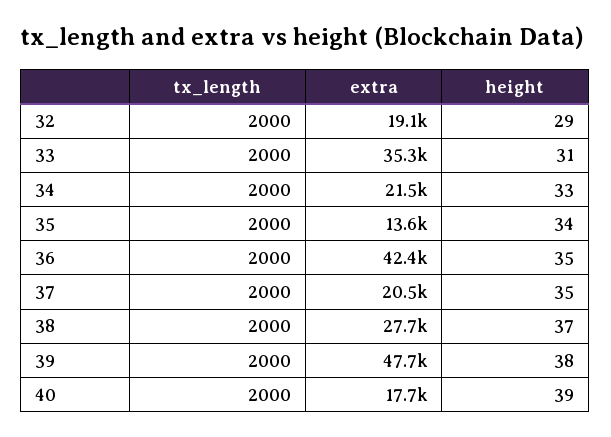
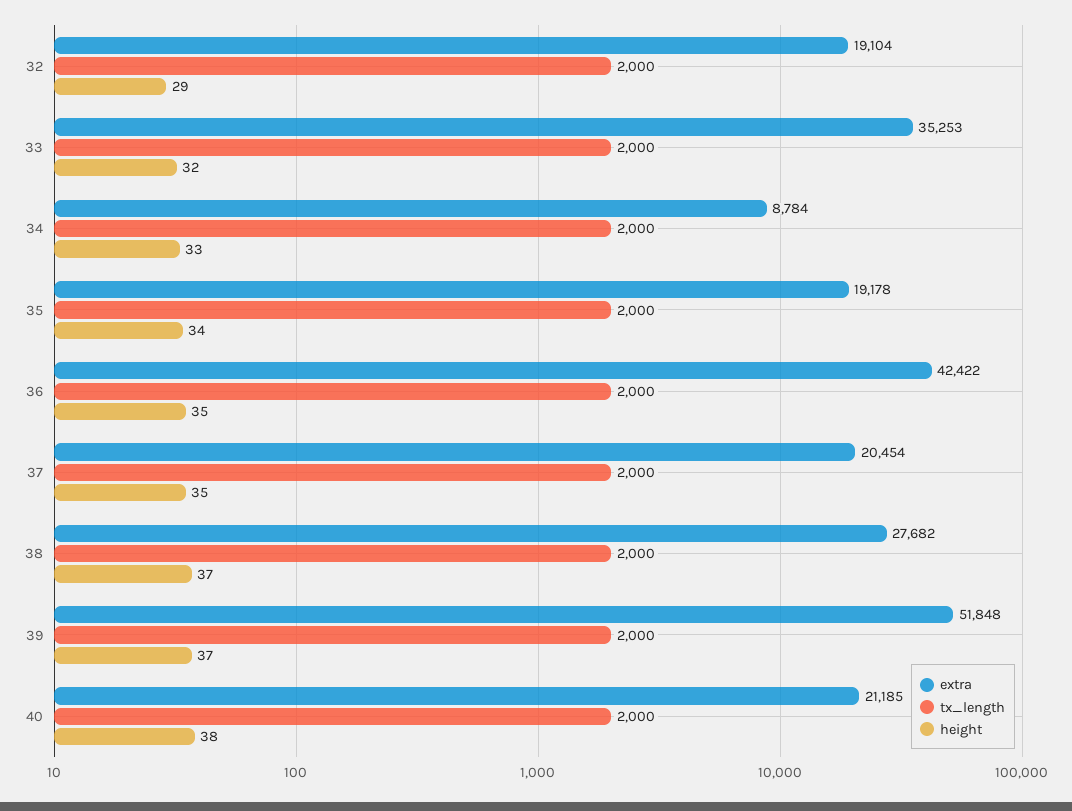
  {
    "tx_length": {
      "32": 2000,
      "33": 2000,
      "34": 2000,
      "35": 2000,
      "36": 2000,
      "37": 2000,
      "38": 2000,
      "39": 2000,
      "40": 2000
    },
    "extra": {
      "32": 19104,
      "33": 35253,
-     "34": 21500,
+     "34": 8784,
-     "35": 13600,
+     "35": 19178,
      "36": 42422,
      "37": 20454,
      "38": 27682,
-     "39": 47700,
+     "39": 51848,
-     "40": 17700
+     "40": 21185
    },
    "height": {
      "32": 29,
-     "33": 31,
+     "33": 32,
      "34": 33,
      "35": 34,
      "36": 35,
      "37": 35,
      "38": 37,
-     "39": 38,
+     "39": 37,
-     "40": 39
+     "40": 38
    }
  }

